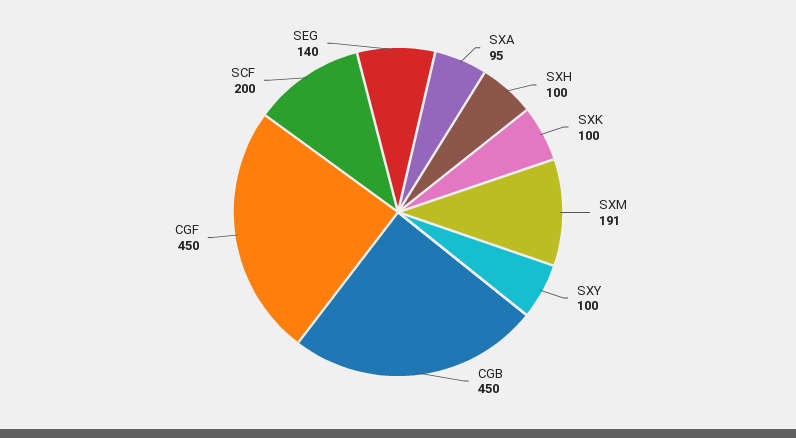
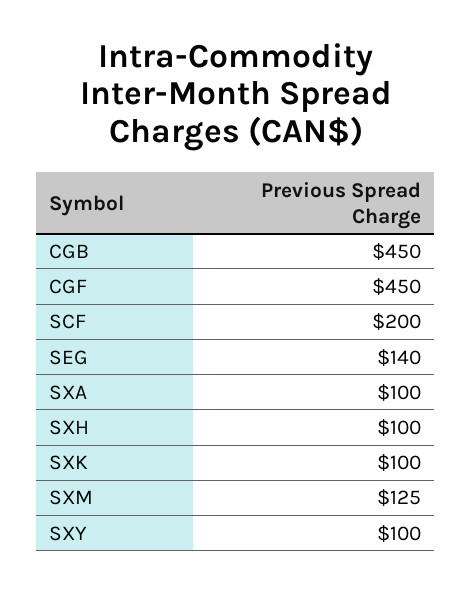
  {
-   "SXA": 95,
+   "SXA": 100,
    "SXH": 100,
    "SXK": 100,
-   "SXM": 191,
+   "SXM": 125,
    "SXY": 100,
    "CGB": 450,
    "CGF": 450,
    "SCF": 200,
    "SEG": 140
  }

